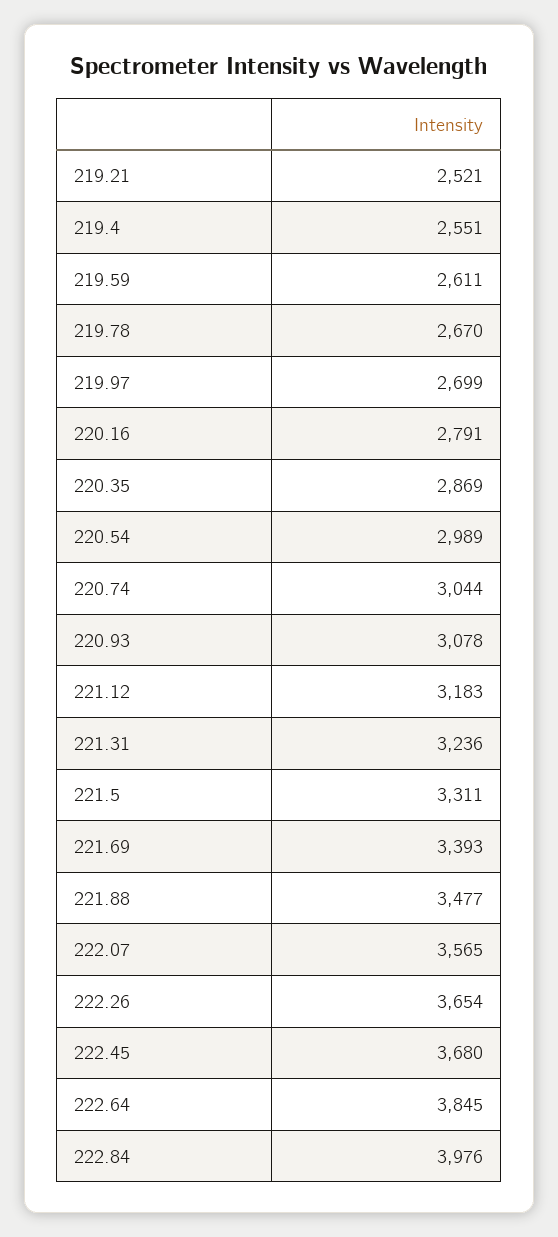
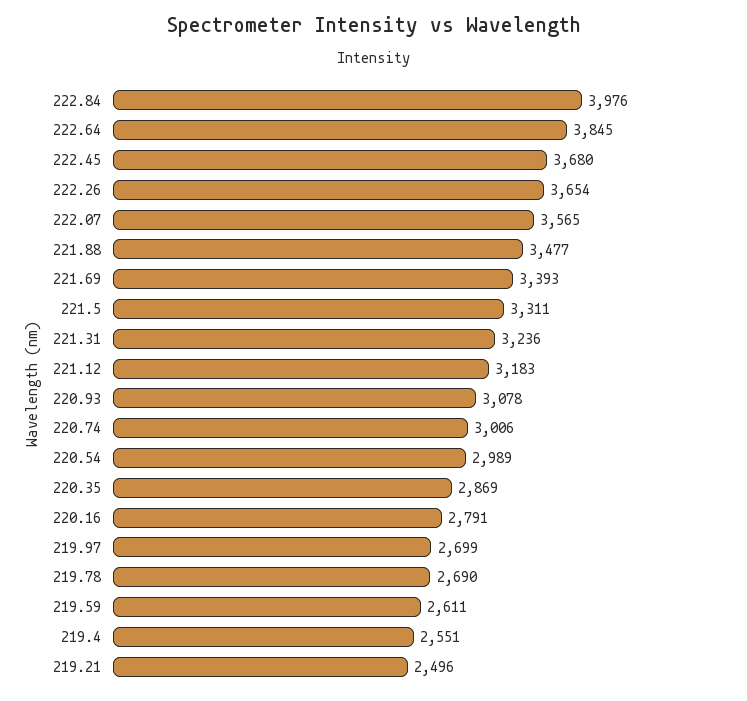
  {
-   "219.21": 2521,
+   "219.21": 2496,
    "219.4": 2551,
    "219.59": 2611,
-   "219.78": 2670,
+   "219.78": 2690,
    "219.97": 2699,
    "220.16": 2791,
    "220.35": 2869,
    "220.54": 2989,
-   "220.74": 3044,
+   "220.74": 3006,
    "220.93": 3078,
    "221.12": 3183,
    "221.31": 3236,
    "221.5": 3311,
    "221.69": 3393,
    "221.88": 3477,
    "222.07": 3565,
    "222.26": 3654,
    "222.45": 3680,
    "222.64": 3845,
    "222.84": 3976
  }

